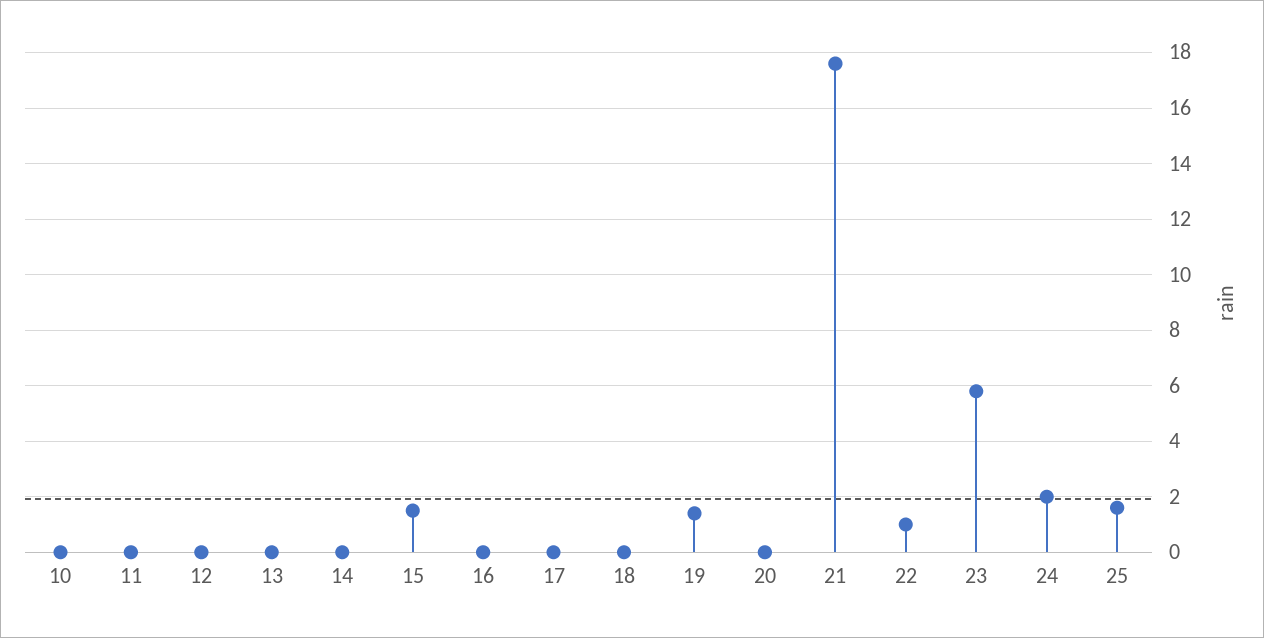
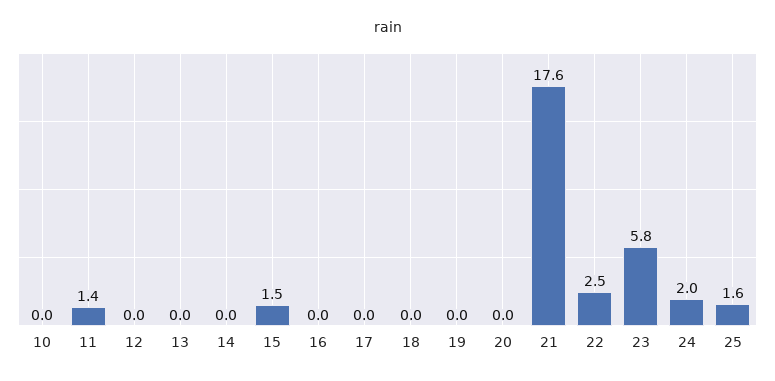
  {
    "10": 0,
-   "11": 0,
+   "11": 1.4,
    "12": 0,
    "13": 0,
    "14": 0,
    "15": 1.5,
    "16": 0,
    "17": 0,
    "18": 0,
-   "19": 1.5,
+   "19": 0,
    "20": 0,
    "21": 17.6,
-   "22": 1,
+   "22": 2.5,
    "23": 5.8,
    "24": 2,
    "25": 1.6
  }

